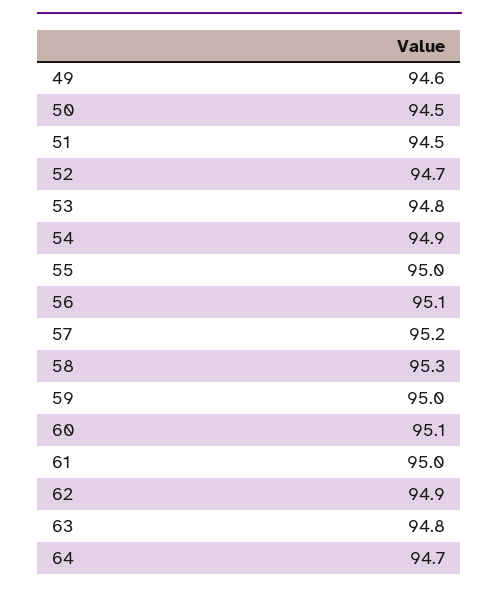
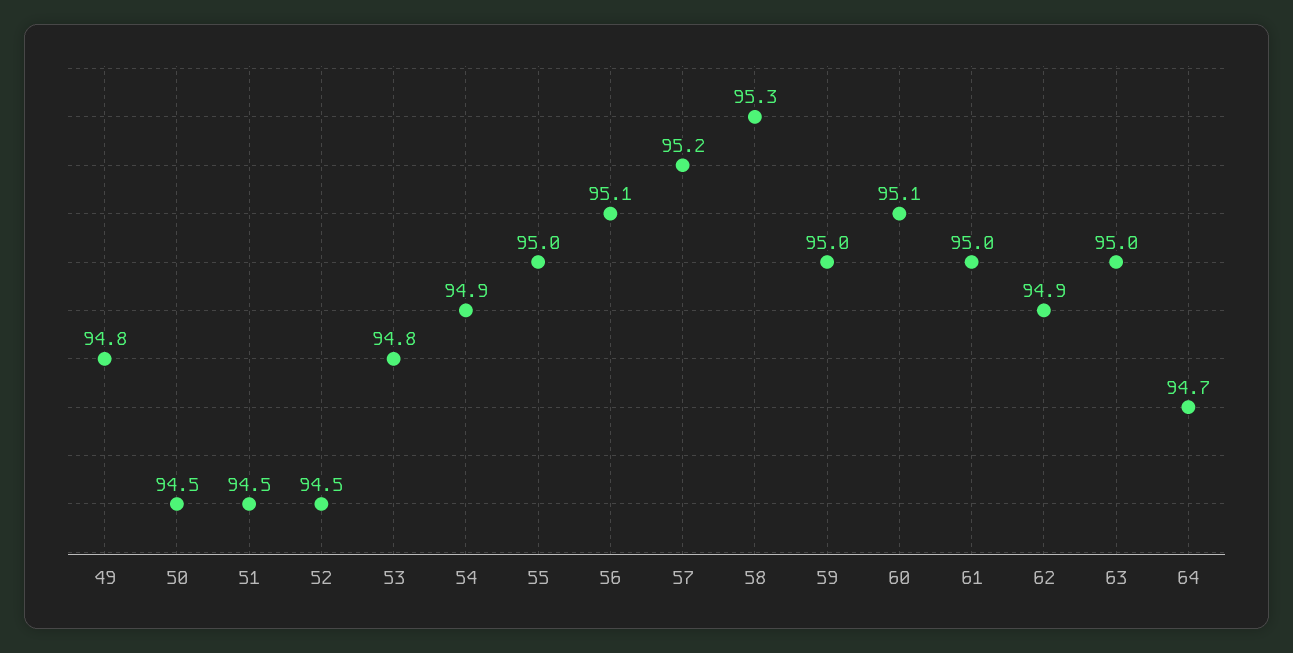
  {
-   "49": 94.6,
+   "49": 94.8,
    "50": 94.5,
    "51": 94.5,
-   "52": 94.7,
+   "52": 94.5,
    "53": 94.8,
    "54": 94.9,
    "55": 95,
    "56": 95.1,
    "57": 95.2,
    "58": 95.3,
    "59": 95,
    "60": 95.1,
    "61": 95,
    "62": 94.9,
-   "63": 94.8,
+   "63": 95,
    "64": 94.7
  }

